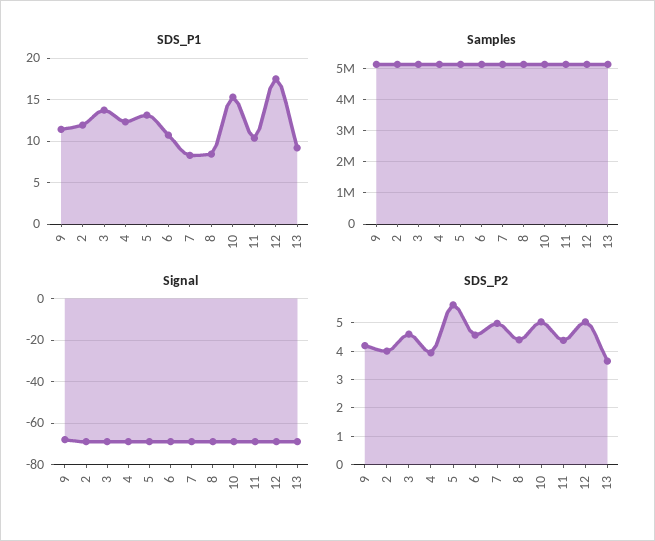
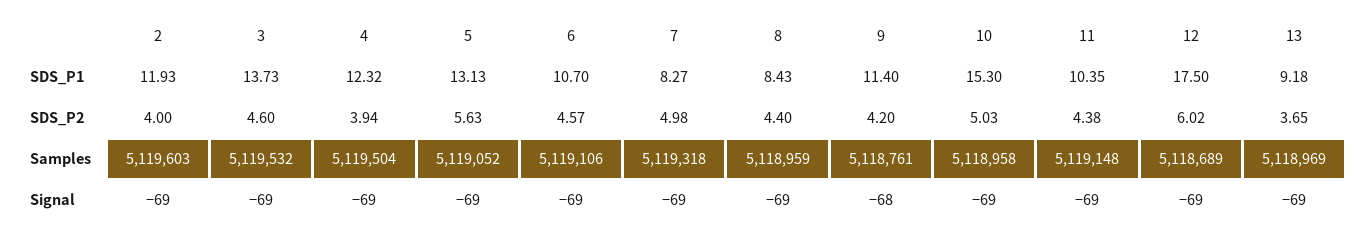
  {
    "SDS_P1": {
      "9": 11.4,
      "2": 11.93,
      "3": 13.73,
      "4": 12.32,
      "5": 13.13,
      "6": 10.7,
      "7": 8.27,
      "8": 8.43,
      "10": 15.3,
      "11": 10.35,
      "12": 17.5,
      "13": 9.18
    },
    "Samples": {
      "9": 5118761,
      "2": 5119603,
      "3": 5119532,
      "4": 5119504,
      "5": 5119052,
      "6": 5119106,
      "7": 5119318,
      "8": 5118959,
      "10": 5118958,
      "11": 5119148,
      "12": 5118689,
      "13": 5118969
    },
    "Signal": {
      "9": -68,
      "2": -69,
      "3": -69,
      "4": -69,
      "5": -69,
      "6": -69,
      "7": -69,
      "8": -69,
      "10": -69,
      "11": -69,
      "12": -69,
      "13": -69
    },
    "SDS_P2": {
      "9": 4.2,
      "2": 4,
      "3": 4.6,
      "4": 3.94,
      "5": 5.63,
      "6": 4.57,
      "7": 4.98,
      "8": 4.4,
      "10": 5.03,
      "11": 4.38,
-     "12": 5,
+     "12": 6.02,
      "13": 3.65
    }
  }

